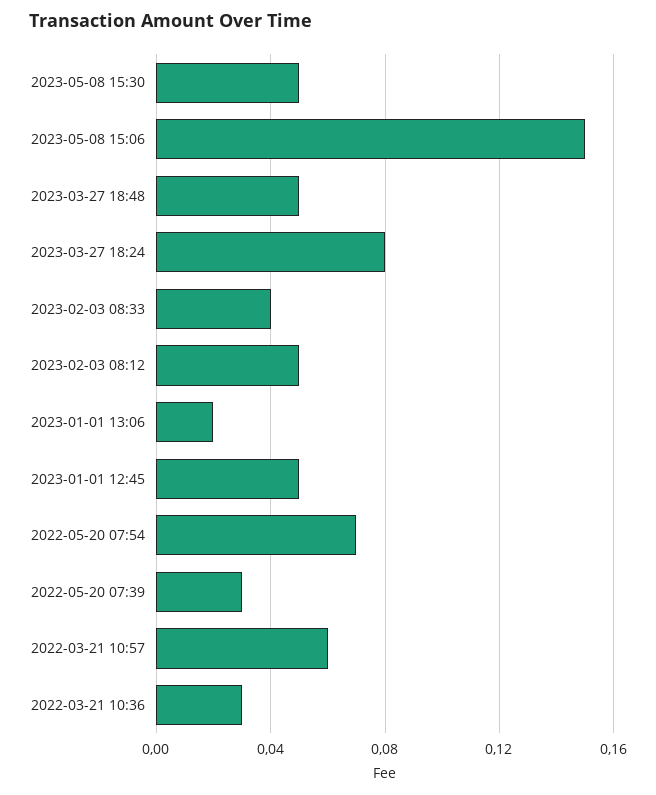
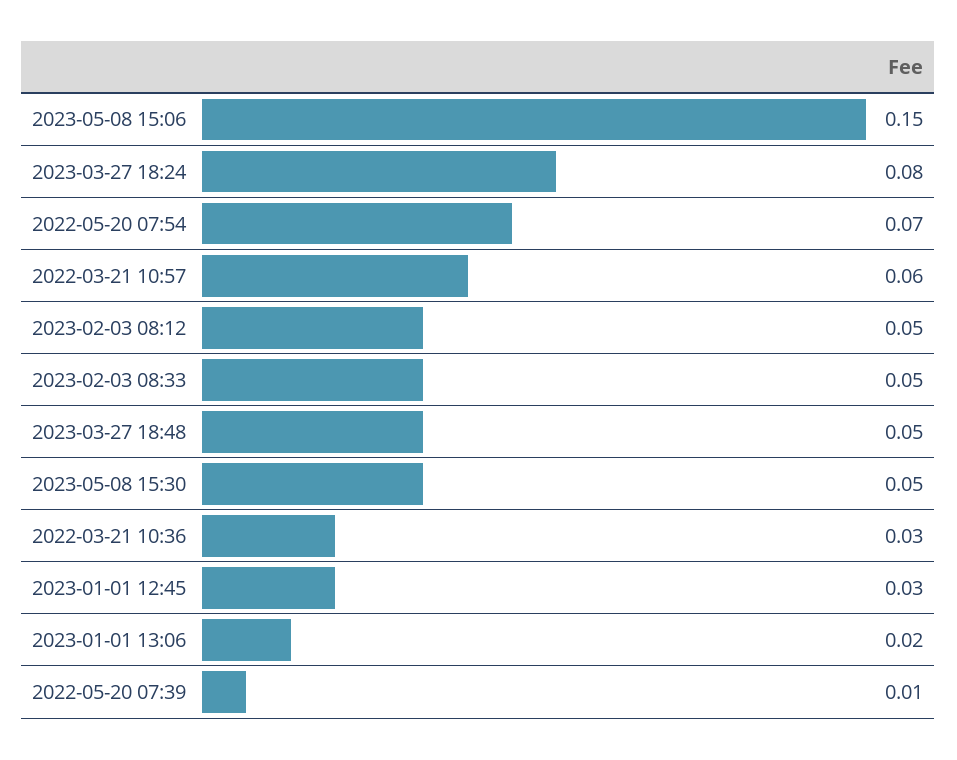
  {
    "2023-05-08 15:30": 0.05,
    "2023-05-08 15:06": 0.15,
    "2023-03-27 18:48": 0.05,
    "2023-03-27 18:24": 0.08,
-   "2023-02-03 08:33": 0.04,
+   "2023-02-03 08:33": 0.05,
    "2023-02-03 08:12": 0.05,
    "2023-01-01 13:06": 0.02,
-   "2023-01-01 12:45": 0.05,
+   "2023-01-01 12:45": 0.03,
    "2022-05-20 07:54": 0.07,
-   "2022-05-20 07:39": 0.03,
+   "2022-05-20 07:39": 0.01,
    "2022-03-21 10:57": 0.06,
    "2022-03-21 10:36": 0.03
  }

